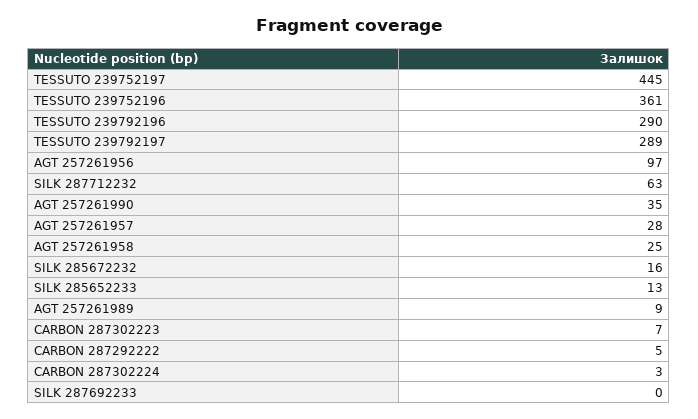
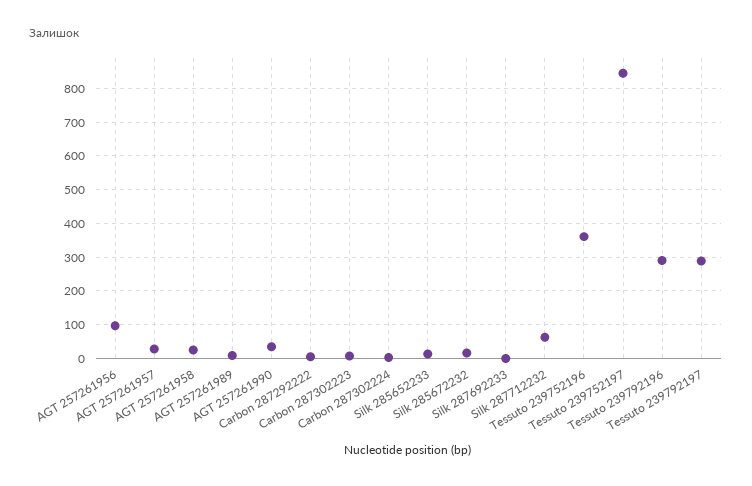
  {
-   "TESSUTO 239752197": 445,
+   "TESSUTO 239752197": 840,
    "TESSUTO 239752196": 361,
    "TESSUTO 239792196": 290,
    "TESSUTO 239792197": 289,
    "AGT 257261956": 97,
    "SILK 287712232": 63,
    "AGT 257261990": 35,
    "AGT 257261957": 28,
    "AGT 257261958": 25,
    "SILK 285672232": 16,
    "SILK 285652233": 13,
    "AGT 257261989": 9,
    "CARBON 287302223": 7,
    "CARBON 287292222": 5,
    "CARBON 287302224": 3,
    "SILK 287692233": 0
  }

